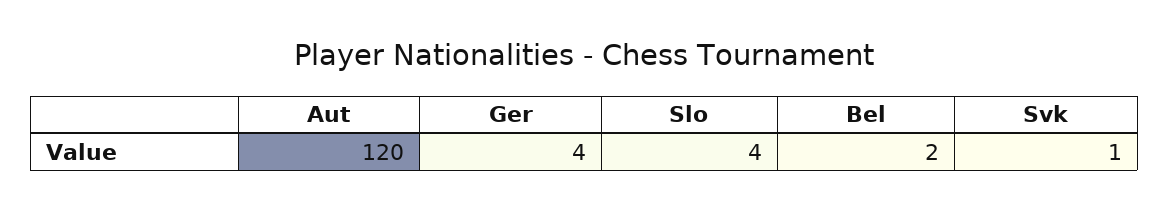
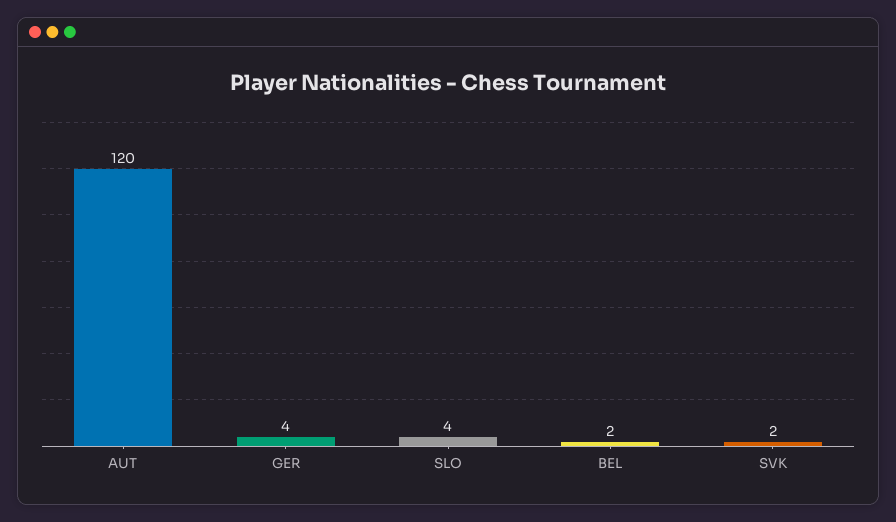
  {
    "Aut": 120,
    "Ger": 4,
    "Slo": 4,
    "Bel": 2,
-   "Svk": 1
+   "Svk": 2
  }

